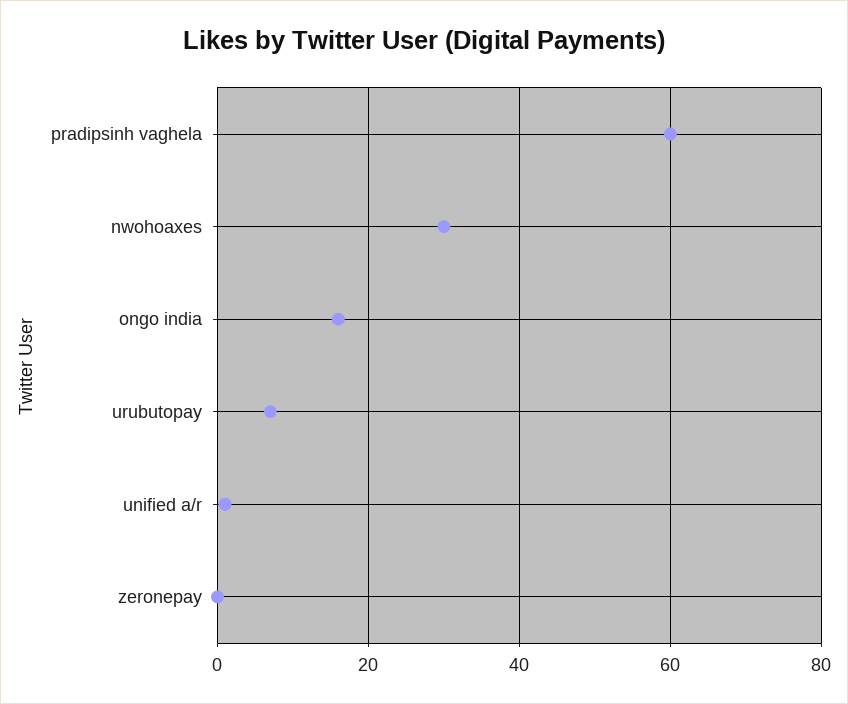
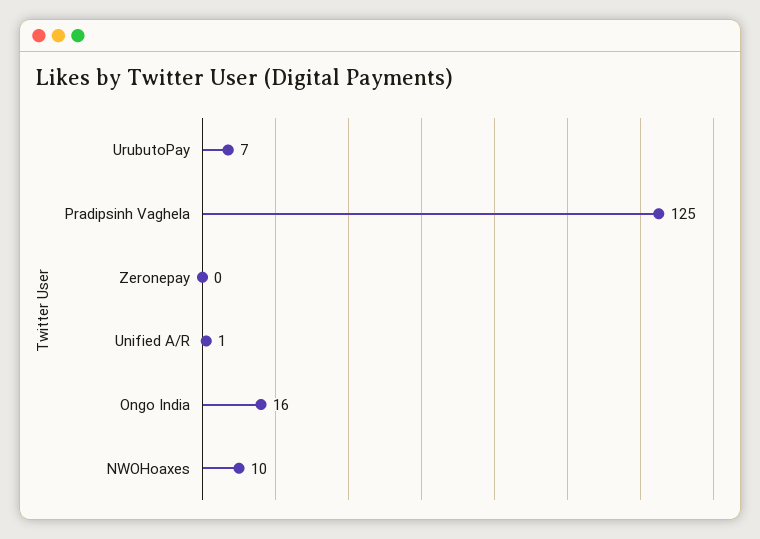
  {
-   "pradipsinh vaghela": 60,
+   "pradipsinh vaghela": 125,
-   "nwohoaxes": 30,
+   "nwohoaxes": 10,
    "ongo india": 16,
    "urubutopay": 7,
    "unified a/r": 1,
    "zeronepay": 0
  }

